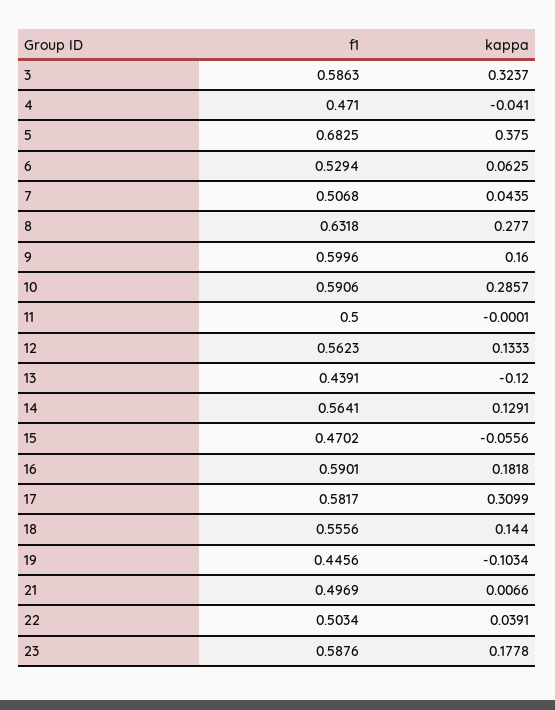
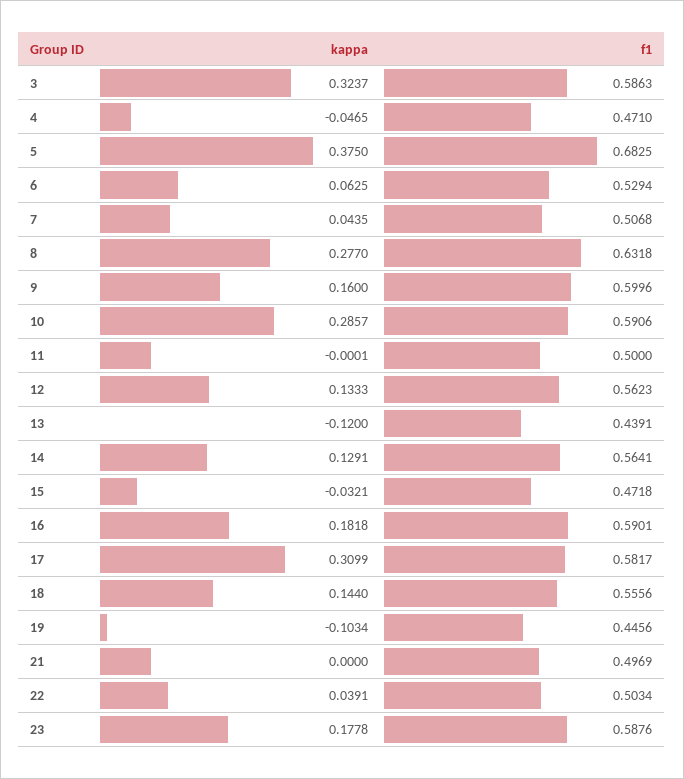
  {
    "f1": {
      "3": 0.5863,
      "4": 0.471,
      "5": 0.6825,
      "6": 0.5294,
      "7": 0.5068,
      "8": 0.6318,
      "9": 0.5996,
      "10": 0.5906,
      "11": 0.5,
      "12": 0.5623,
      "13": 0.4391,
      "14": 0.5641,
-     "15": 0.4702,
+     "15": 0.4718,
      "16": 0.5901,
      "17": 0.5817,
      "18": 0.5556,
      "19": 0.4456,
      "21": 0.4969,
      "22": 0.5034,
      "23": 0.5876
    },
    "kappa": {
      "3": 0.3237,
-     "4": -0.041,
+     "4": -0.0465,
      "5": 0.375,
      "6": 0.0625,
      "7": 0.0435,
      "8": 0.277,
      "9": 0.16,
      "10": 0.2857,
      "11": -0.0001,
      "12": 0.1333,
      "13": -0.12,
      "14": 0.1291,
-     "15": -0.0556,
+     "15": -0.0321,
      "16": 0.1818,
      "17": 0.3099,
      "18": 0.144,
      "19": -0.1034,
-     "21": 0.0066,
+     "21": 0,
      "22": 0.0391,
      "23": 0.1778
    }
  }

